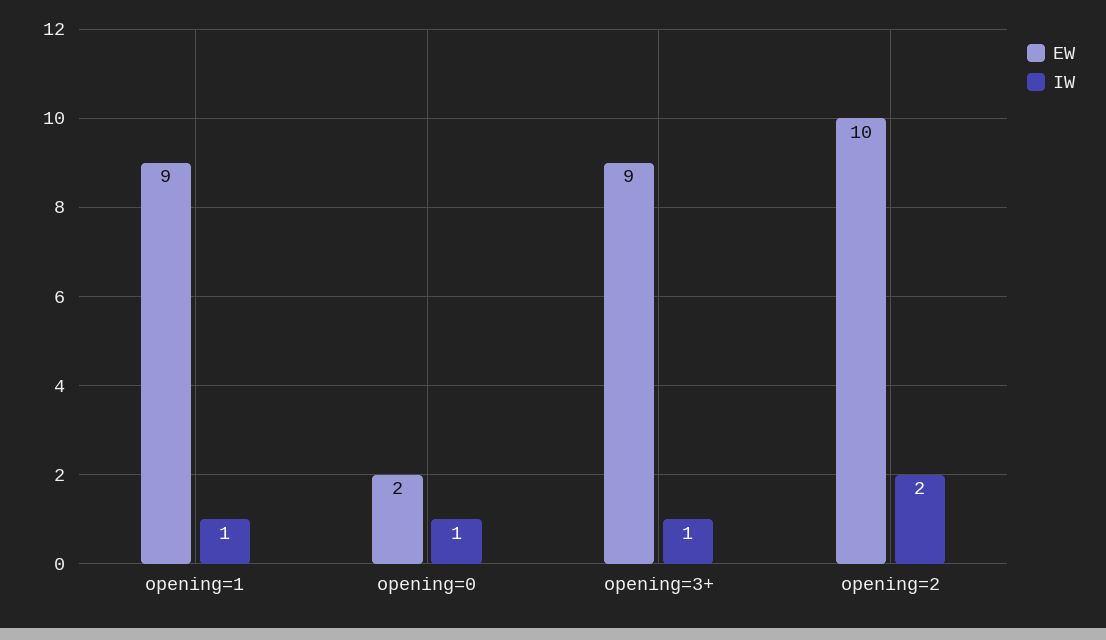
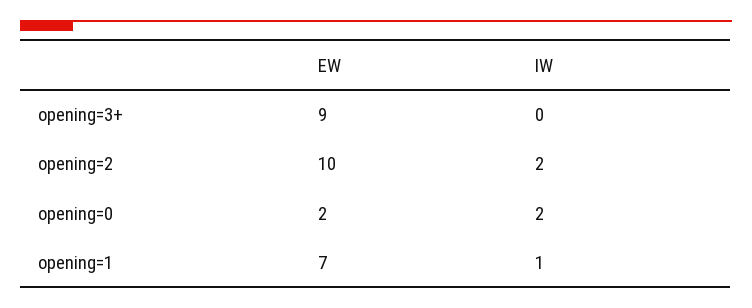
  {
    "EW": {
-     "opening=1": 9,
+     "opening=1": 7,
      "opening=0": 2,
      "opening=3+": 9,
      "opening=2": 10
    },
    "IW": {
      "opening=1": 1,
-     "opening=0": 1,
+     "opening=0": 2,
-     "opening=3+": 1,
+     "opening=3+": 0,
      "opening=2": 2
    }
  }

